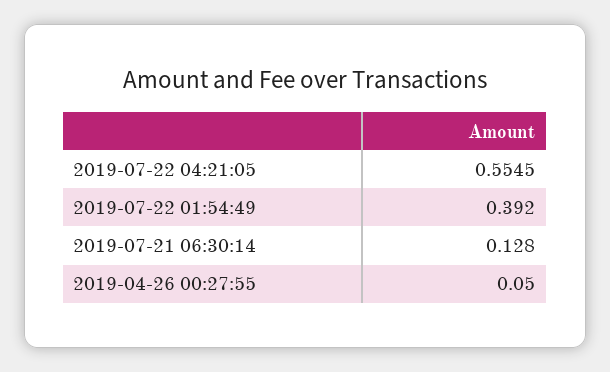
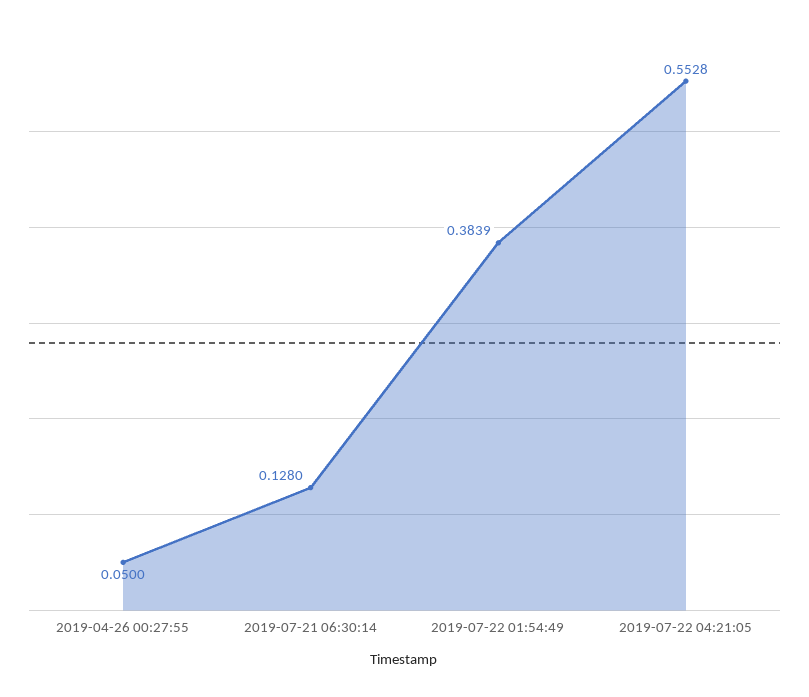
  {
-   "2019-07-22 04:21:05": 0.5545,
+   "2019-07-22 04:21:05": 0.5528,
-   "2019-07-22 01:54:49": 0.392,
+   "2019-07-22 01:54:49": 0.3839,
    "2019-07-21 06:30:14": 0.128,
    "2019-04-26 00:27:55": 0.05
  }

